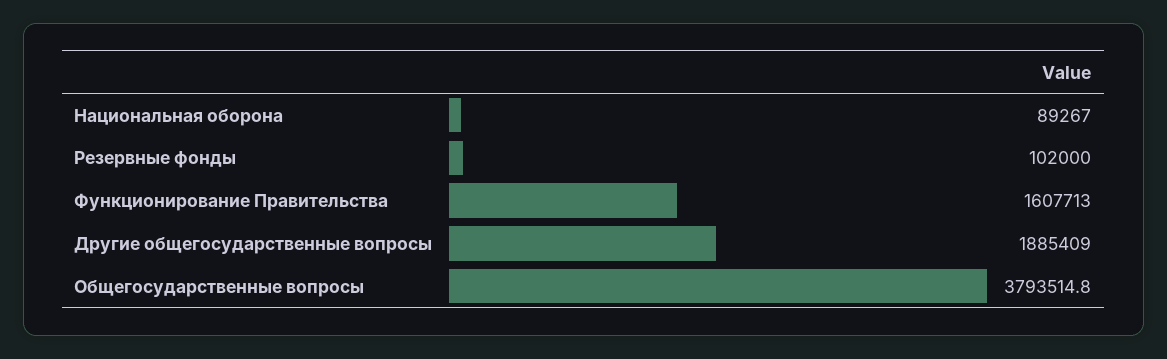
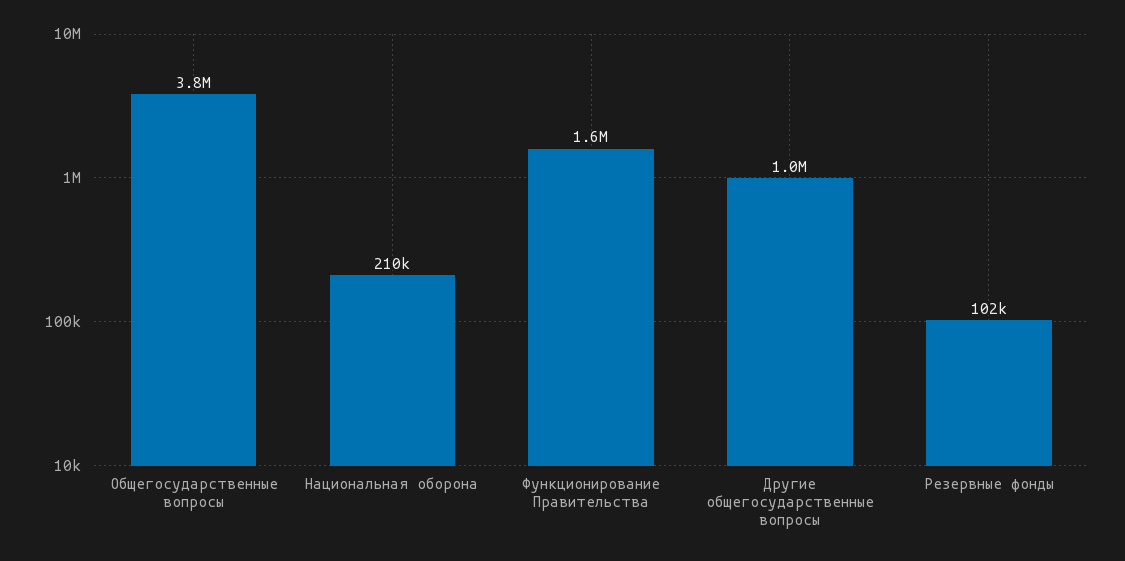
  {
-   "Национальная оборона": 89267,
+   "Национальная оборона": 210000,
    "Резервные фонды": 102000,
    "Функционирование Правительства": 1607713,
-   "Другие общегосударственные вопросы": 1885409,
+   "Другие общегосударственные вопросы": 1000000,
    "Общегосударственные вопросы": 3793514.8
  }

